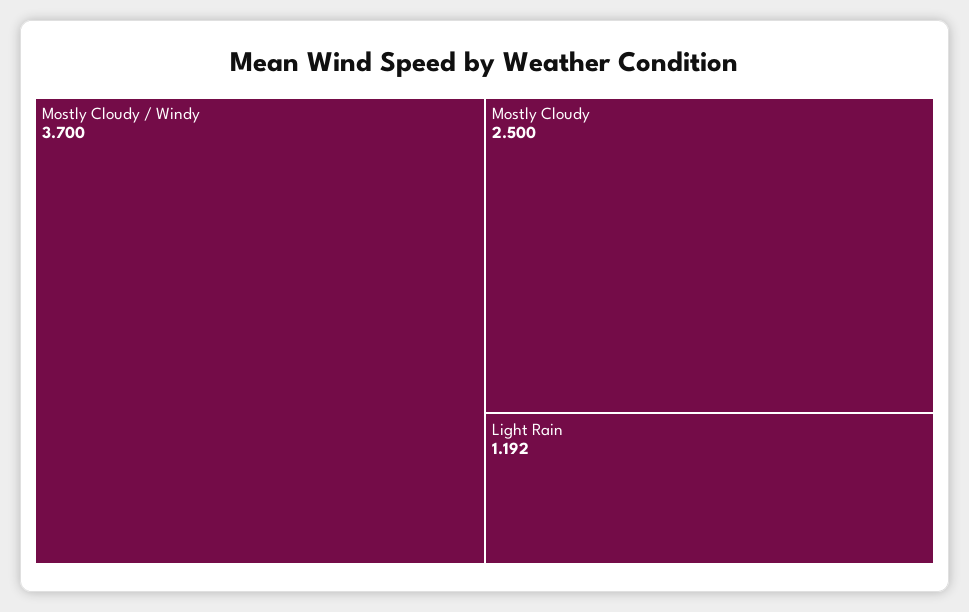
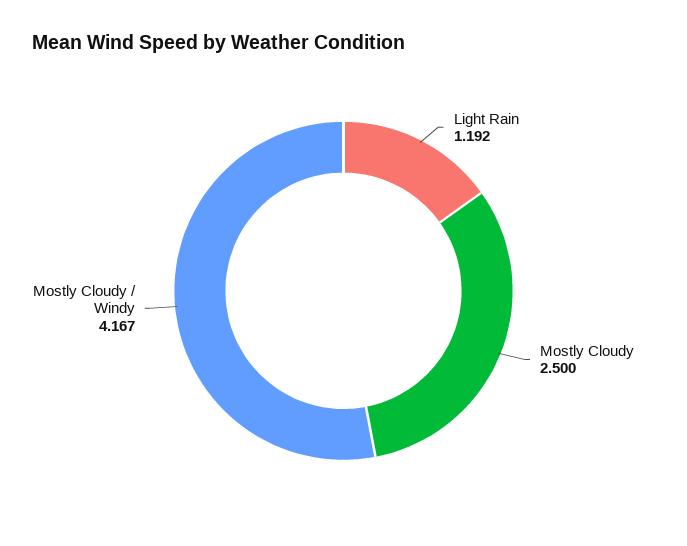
  {
-   "Mostly Cloudy / Windy": 3.7,
+   "Mostly Cloudy / Windy": 4.167,
    "Mostly Cloudy": 2.5,
    "Light Rain": 1.192
  }

